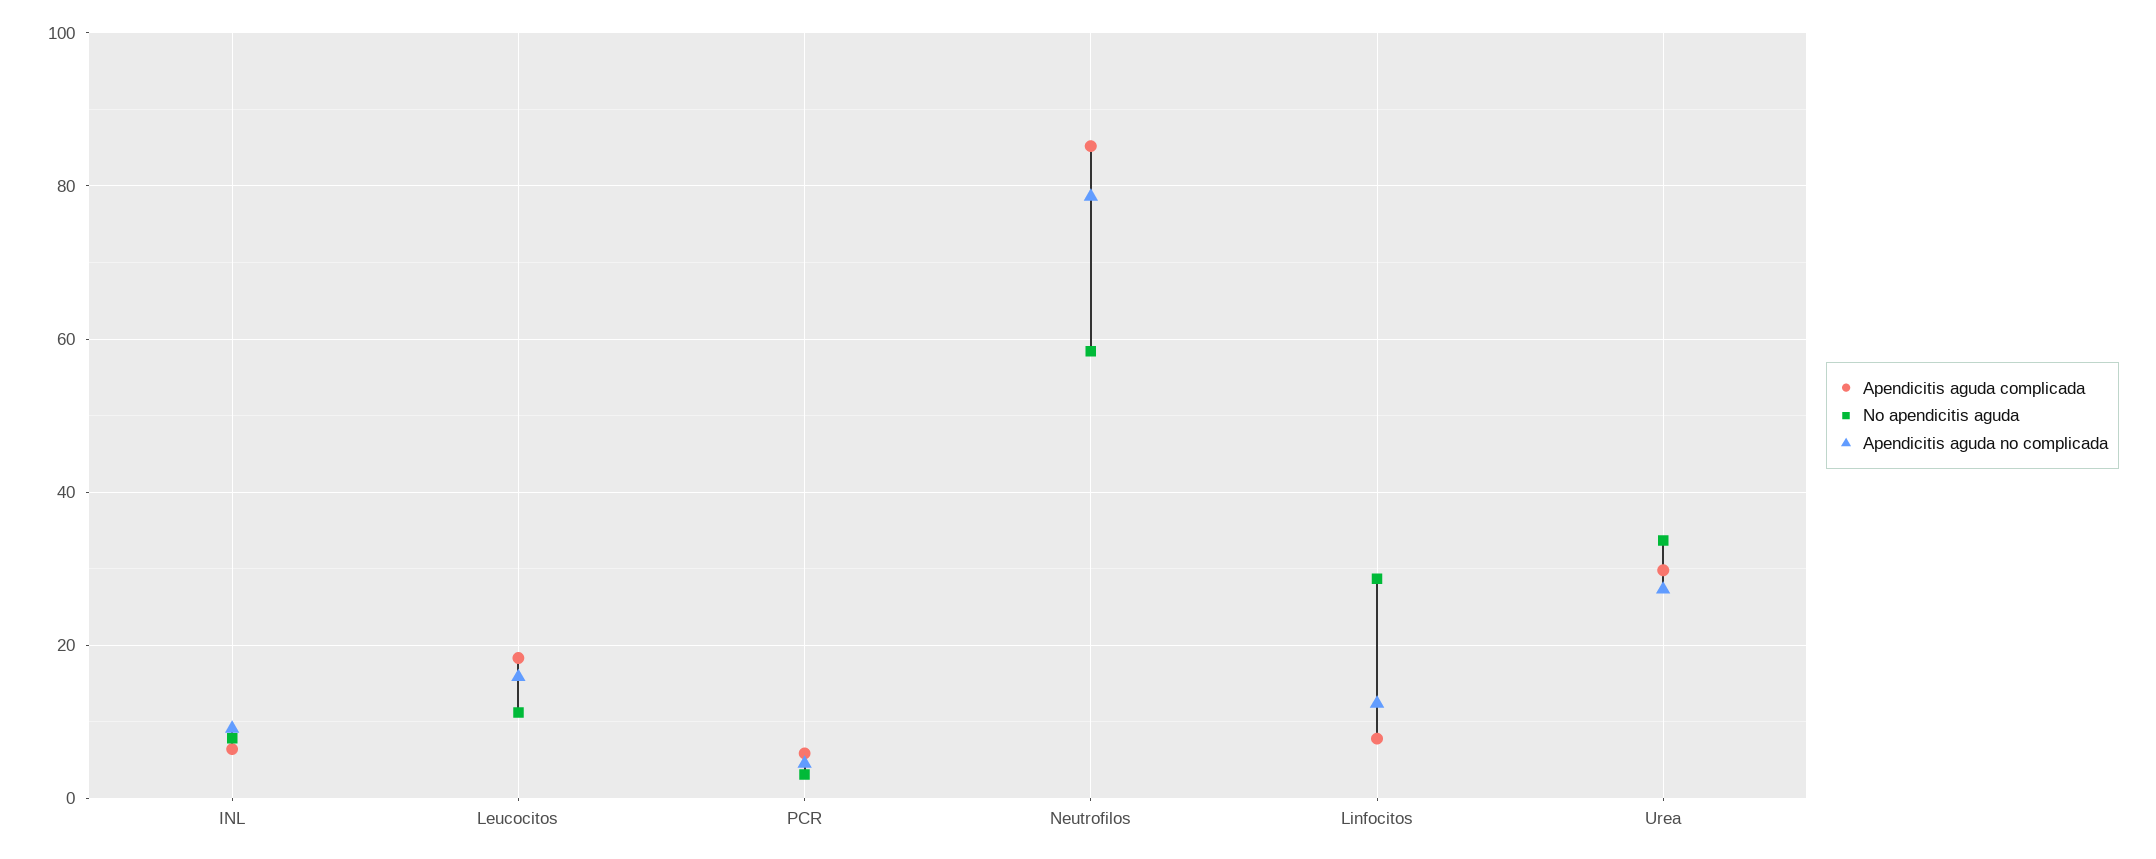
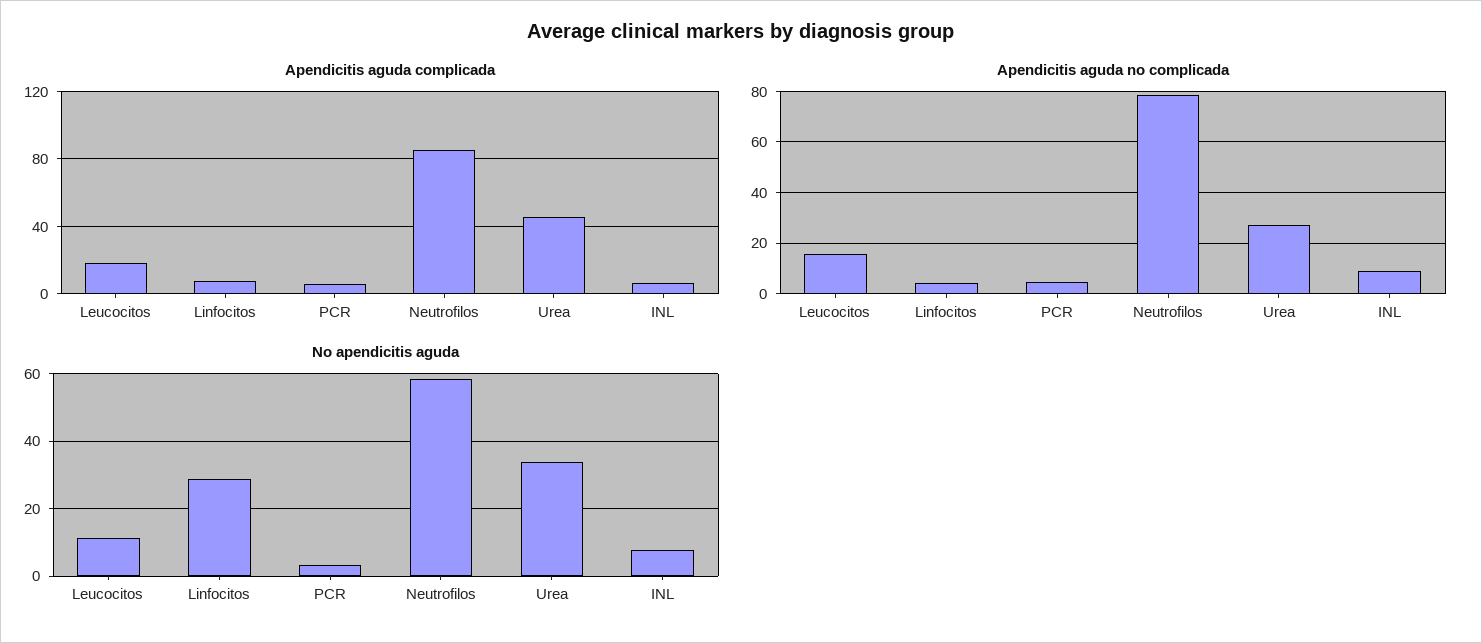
  {
    "Apendicitis aguda complicada": {
      "INL": 6,
      "Leucocitos": 18,
      "PCR": 6,
      "Neutrofilos": 86,
      "Linfocitos": 8,
-     "Urea": 30
+     "Urea": 45
    },
    "No apendicitis aguda": {
      "INL": 8,
      "Leucocitos": 12,
      "PCR": 4,
      "Neutrofilos": 58,
      "Linfocitos": 28,
      "Urea": 34
    },
    "Apendicitis aguda no complicada": {
      "INL": 10,
      "Leucocitos": 16,
      "PCR": 4,
      "Neutrofilos": 78,
-     "Linfocitos": 12,
+     "Linfocitos": 5,
      "Urea": 28
    }
  }

